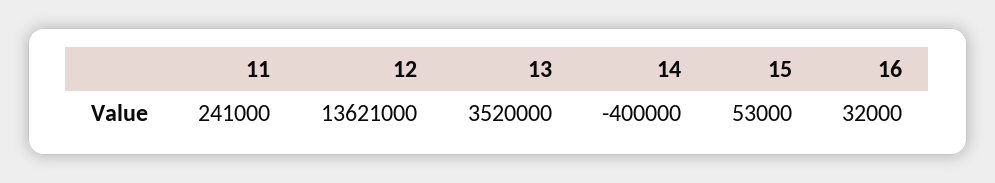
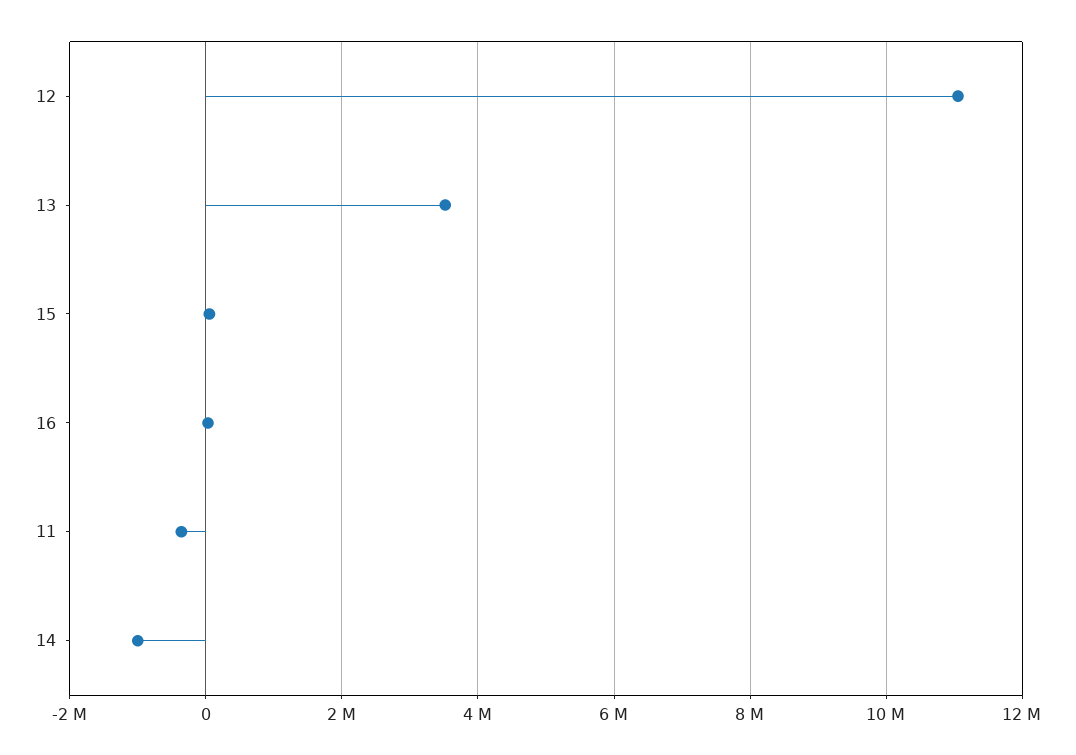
  {
-   "11": 241000,
+   "11": -400000,
-   "12": 13621000,
+   "12": 11000000,
    "13": 3520000,
-   "14": -400000,
+   "14": -1000000,
    "15": 53000,
    "16": 32000
  }

